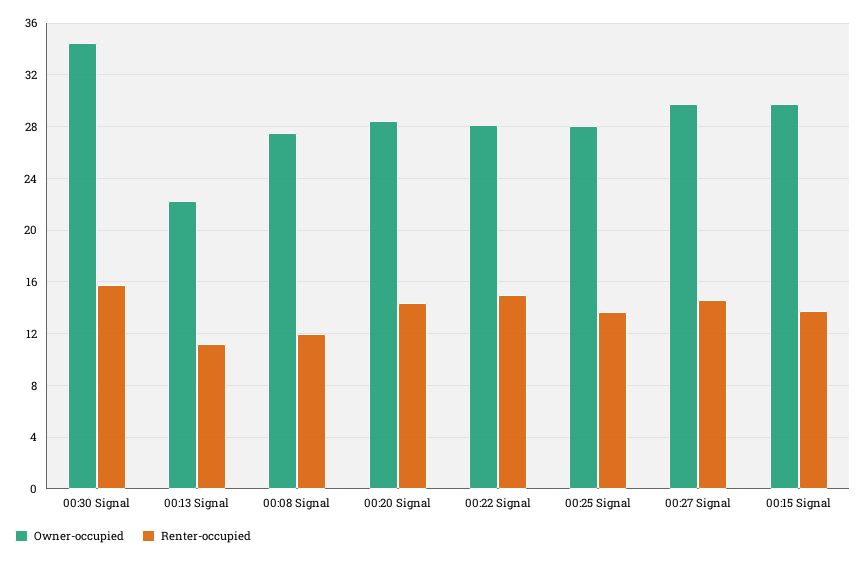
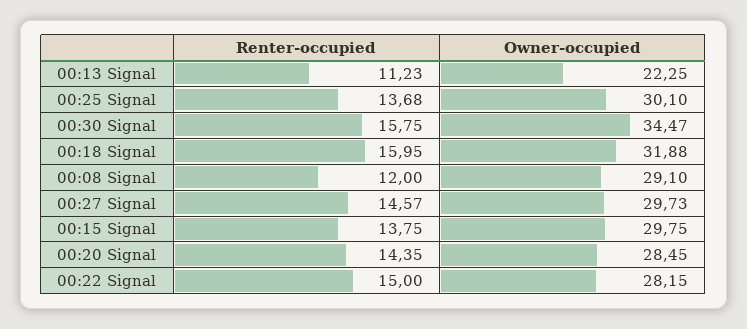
  {
    "Owner-occupied": {
      "00:30 Signal": 34.47,
      "00:13 Signal": 22.25,
-     "00:08 Signal": 27.5,
+     "00:08 Signal": 29.1,
      "00:20 Signal": 28.45,
      "00:22 Signal": 28.15,
-     "00:25 Signal": 28,
+     "00:25 Signal": 30.1,
      "00:27 Signal": 29.73,
-     "00:15 Signal": 29.75
+     "00:15 Signal": 29.75,
+     "00:18 Signal": 31.88
    },
    "Renter-occupied": {
      "00:30 Signal": 15.75,
      "00:13 Signal": 11.23,
      "00:08 Signal": 12,
      "00:20 Signal": 14.35,
      "00:22 Signal": 15,
      "00:25 Signal": 13.68,
      "00:27 Signal": 14.57,
-     "00:15 Signal": 13.75
+     "00:15 Signal": 13.75,
+     "00:18 Signal": 15.95
    }
  }

